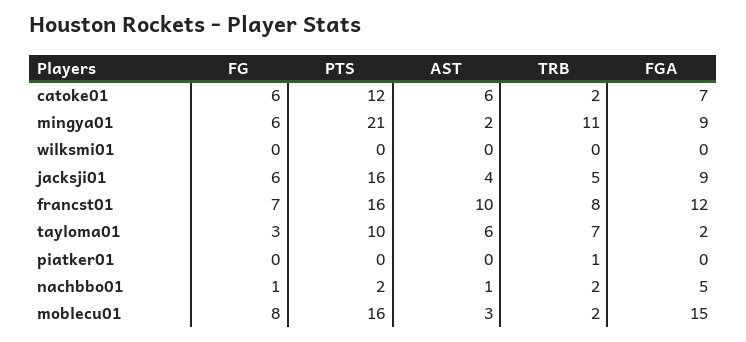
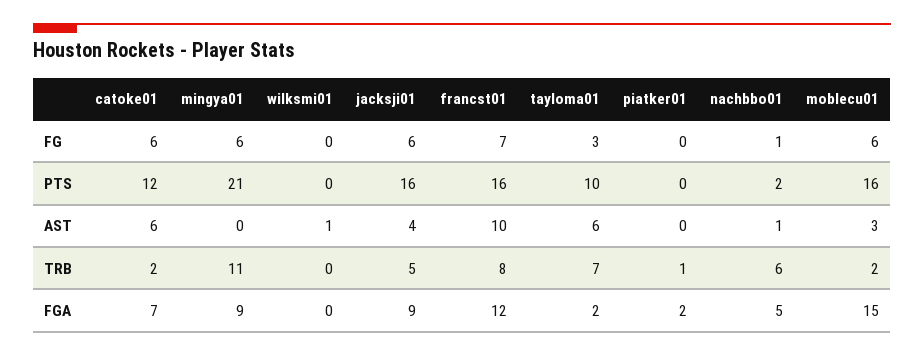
  {
    "FG": {
      "catoke01": 6,
      "mingya01": 6,
      "wilksmi01": 0,
      "jacksji01": 6,
      "francst01": 7,
      "tayloma01": 3,
      "piatker01": 0,
      "nachbbo01": 1,
-     "moblecu01": 8
+     "moblecu01": 6
    },
    "PTS": {
      "catoke01": 12,
      "mingya01": 21,
      "wilksmi01": 0,
      "jacksji01": 16,
      "francst01": 16,
      "tayloma01": 10,
      "piatker01": 0,
      "nachbbo01": 2,
      "moblecu01": 16
    },
    "AST": {
      "catoke01": 6,
-     "mingya01": 2,
+     "mingya01": 0,
-     "wilksmi01": 0,
+     "wilksmi01": 1,
      "jacksji01": 4,
      "francst01": 10,
      "tayloma01": 6,
      "piatker01": 0,
      "nachbbo01": 1,
      "moblecu01": 3
    },
    "TRB": {
      "catoke01": 2,
      "mingya01": 11,
      "wilksmi01": 0,
      "jacksji01": 5,
      "francst01": 8,
      "tayloma01": 7,
      "piatker01": 1,
-     "nachbbo01": 2,
+     "nachbbo01": 6,
      "moblecu01": 2
    },
    "FGA": {
      "catoke01": 7,
      "mingya01": 9,
      "wilksmi01": 0,
      "jacksji01": 9,
      "francst01": 12,
      "tayloma01": 2,
-     "piatker01": 0,
+     "piatker01": 2,
      "nachbbo01": 5,
      "moblecu01": 15
    }
  }

